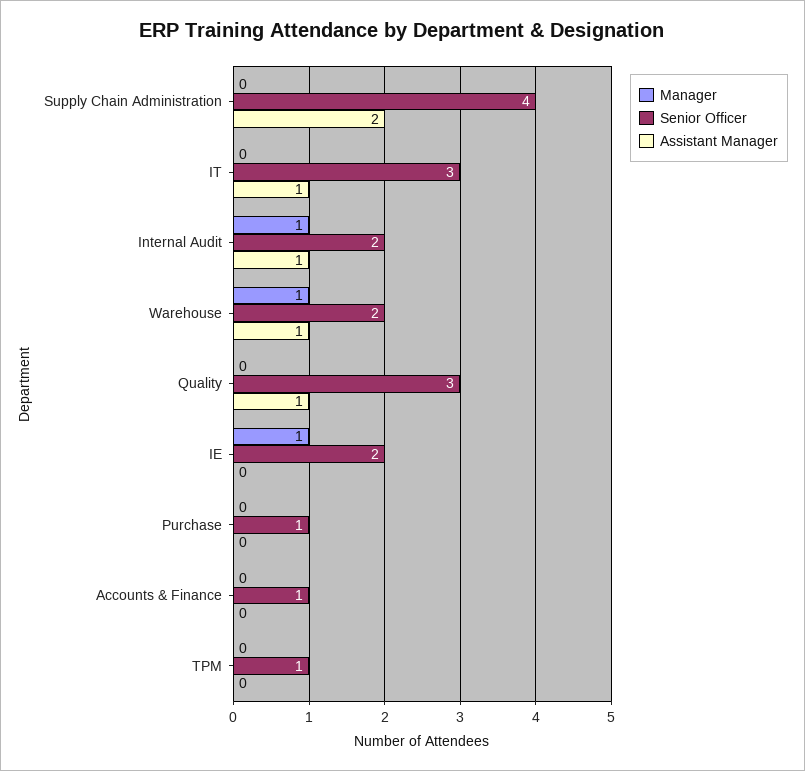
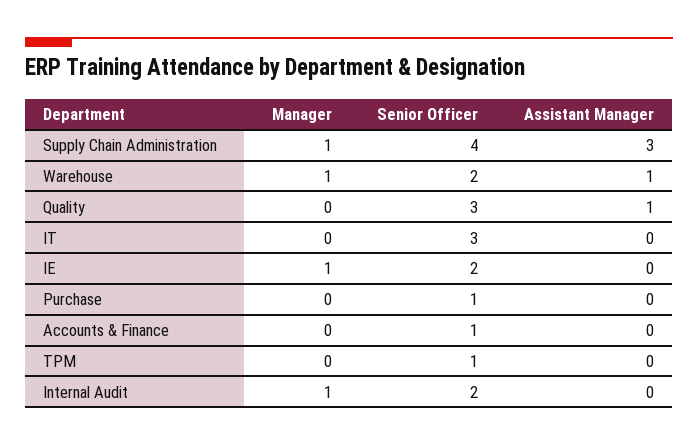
  {
    "Manager": {
-     "Supply Chain Administration": 0,
+     "Supply Chain Administration": 1,
      "IT": 0,
      "Internal Audit": 1,
      "Warehouse": 1,
      "Quality": 0,
      "IE": 1,
      "Purchase": 0,
      "Accounts & Finance": 0,
      "TPM": 0
    },
    "Senior Officer": {
      "Supply Chain Administration": 4,
      "IT": 3,
      "Internal Audit": 2,
      "Warehouse": 2,
      "Quality": 3,
      "IE": 2,
      "Purchase": 1,
      "Accounts & Finance": 1,
      "TPM": 1
    },
    "Assistant Manager": {
-     "Supply Chain Administration": 2,
+     "Supply Chain Administration": 3,
-     "IT": 1,
+     "IT": 0,
-     "Internal Audit": 1,
+     "Internal Audit": 0,
      "Warehouse": 1,
      "Quality": 1,
      "IE": 0,
      "Purchase": 0,
      "Accounts & Finance": 0,
      "TPM": 0
    }
  }

